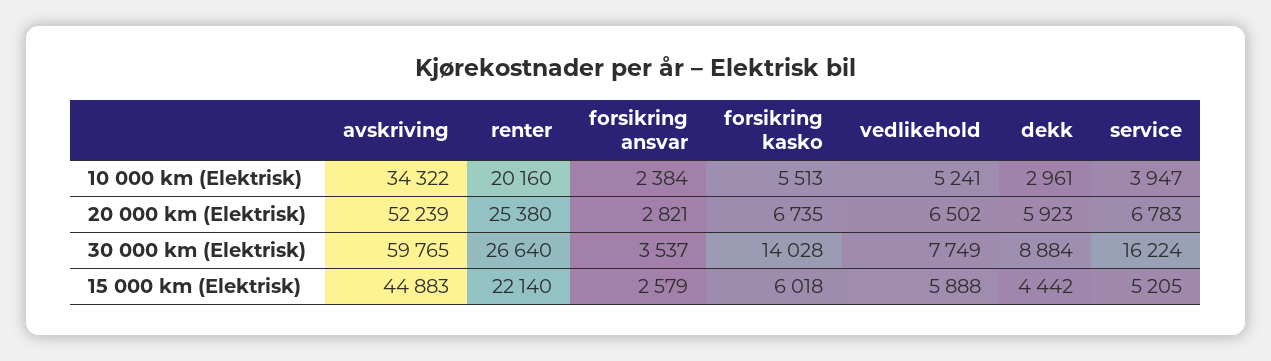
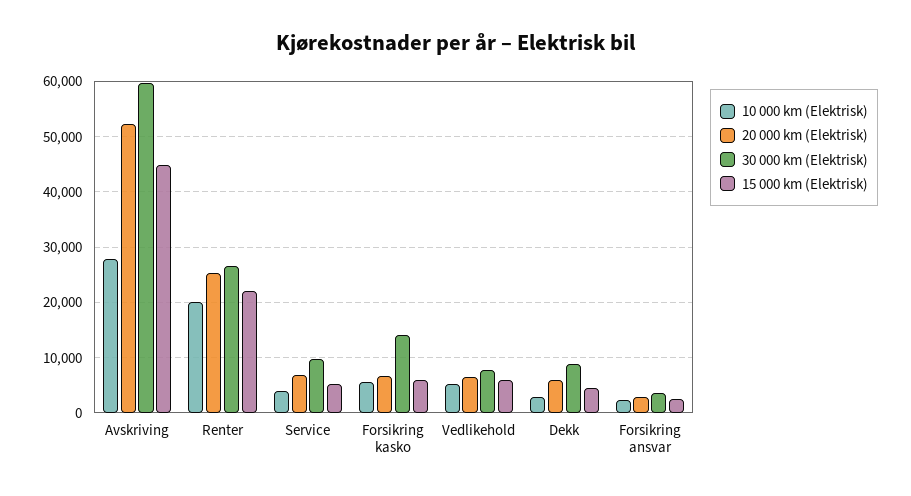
  {
    "10 000 km (Elektrisk)": {
-     "avskriving": 34322,
+     "avskriving": 28000,
      "renter": 20160,
      "forsikring ansvar": 2384,
      "forsikring kasko": 5513,
      "vedlikehold": 5241,
      "dekk": 2961,
      "service": 3947
    },
    "20 000 km (Elektrisk)": {
      "avskriving": 52239,
      "renter": 25380,
      "forsikring ansvar": 2821,
      "forsikring kasko": 6735,
      "vedlikehold": 6502,
      "dekk": 5923,
      "service": 6783
    },
    "30 000 km (Elektrisk)": {
      "avskriving": 59765,
      "renter": 26640,
      "forsikring ansvar": 3537,
      "forsikring kasko": 14028,
      "vedlikehold": 7749,
      "dekk": 8884,
-     "service": 16224
+     "service": 10000
    },
    "15 000 km (Elektrisk)": {
      "avskriving": 44883,
      "renter": 22140,
      "forsikring ansvar": 2579,
      "forsikring kasko": 6018,
      "vedlikehold": 5888,
      "dekk": 4442,
      "service": 5205
    }
  }

